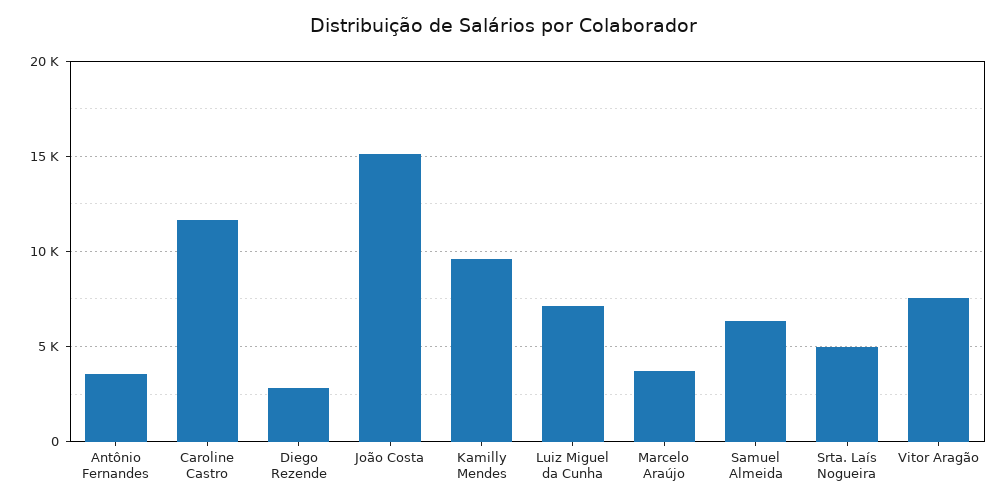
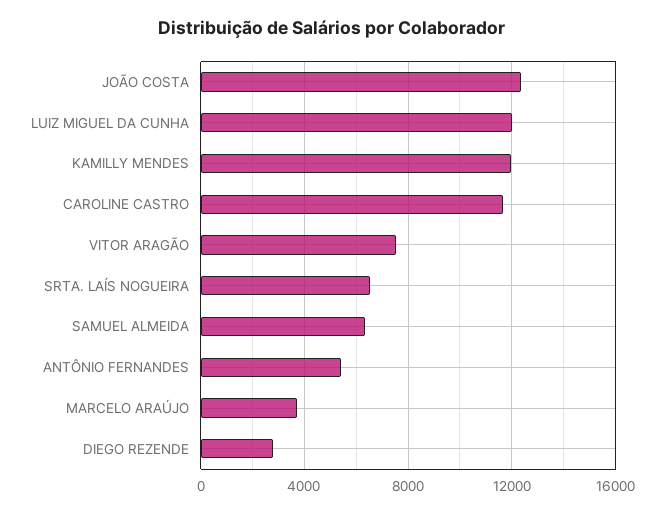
  {
-   "Antônio Fernandes": 3500,
+   "Antônio Fernandes": 5500,
    "Caroline Castro": 11500,
    "Diego Rezende": 3000,
-   "João Costa": 15000,
+   "João Costa": 12500,
-   "Kamilly Mendes": 9500,
+   "Kamilly Mendes": 12000,
-   "Luiz Miguel da Cunha": 7000,
+   "Luiz Miguel da Cunha": 12000,
    "Marcelo Araújo": 3500,
    "Samuel Almeida": 6500,
-   "Srta. Laís Nogueira": 5000,
+   "Srta. Laís Nogueira": 6500,
    "Vitor Aragão": 7500
  }

